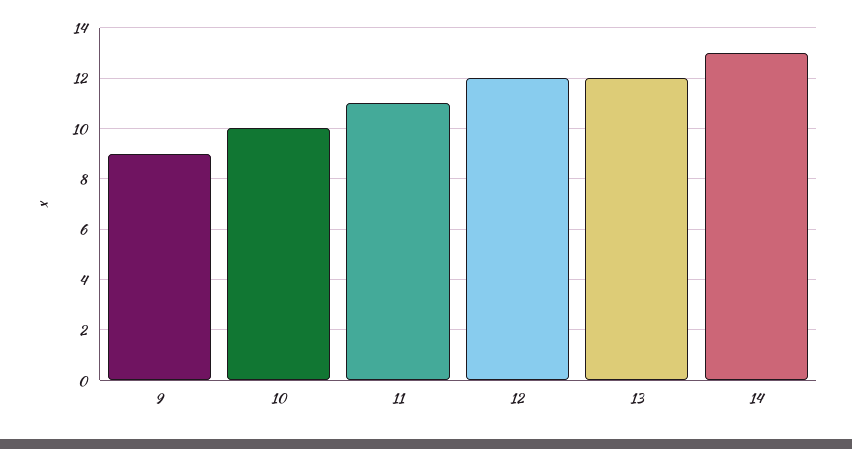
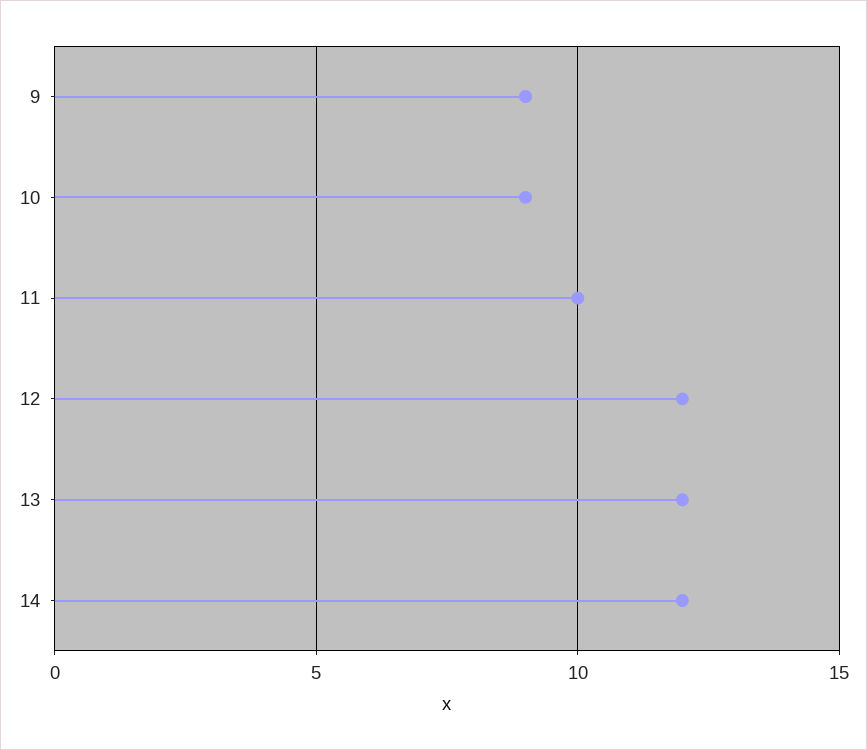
  {
    "9": 9,
-   "10": 10,
+   "10": 9,
-   "11": 11,
+   "11": 10,
    "12": 12,
    "13": 12,
-   "14": 13
+   "14": 12
  }

